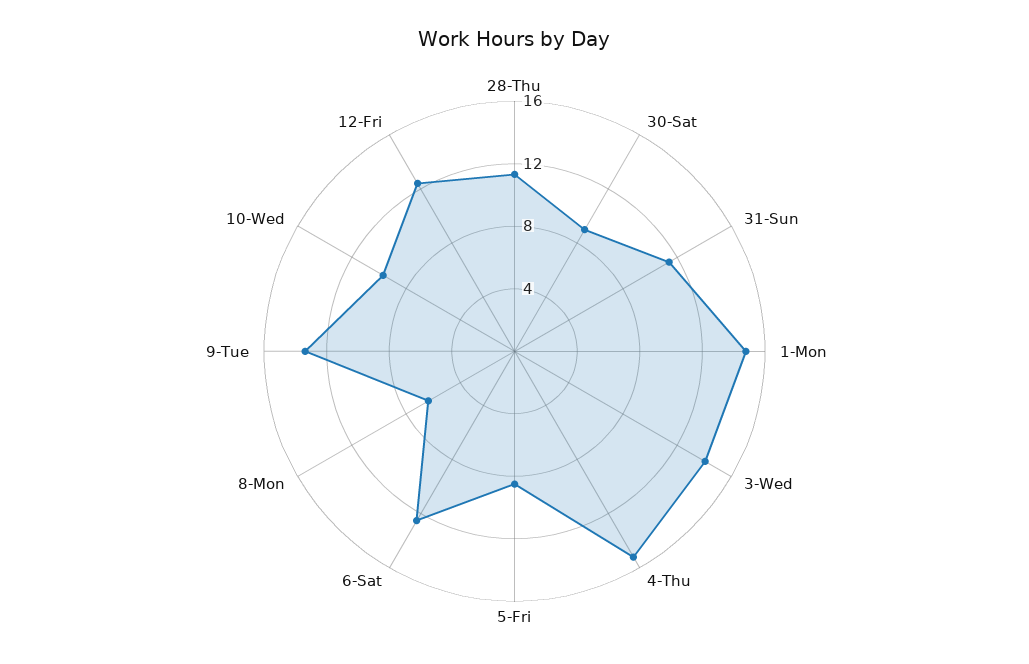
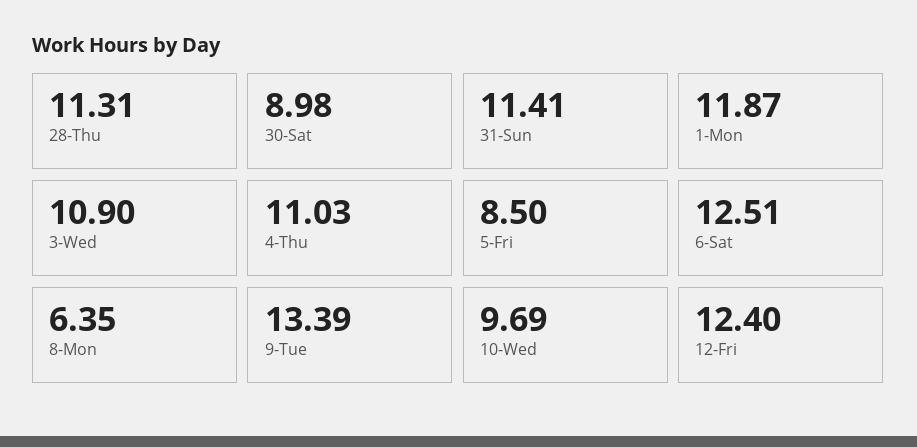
  {
    "28-Thu": 11.31,
    "30-Sat": 8.98,
    "31-Sun": 11.41,
-   "1-Mon": 15,
+   "1-Mon": 11.87,
-   "3-Wed": 14,
+   "3-Wed": 10.9,
-   "4-Thu": 15,
+   "4-Thu": 11.03,
    "5-Fri": 8.5,
    "6-Sat": 12.51,
    "8-Mon": 6.35,
    "9-Tue": 13.39,
    "10-Wed": 9.69,
    "12-Fri": 12.4
  }

